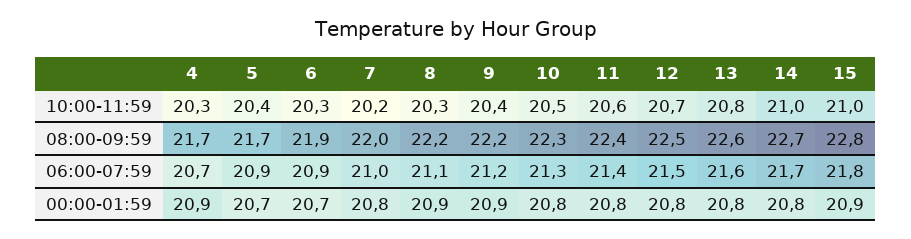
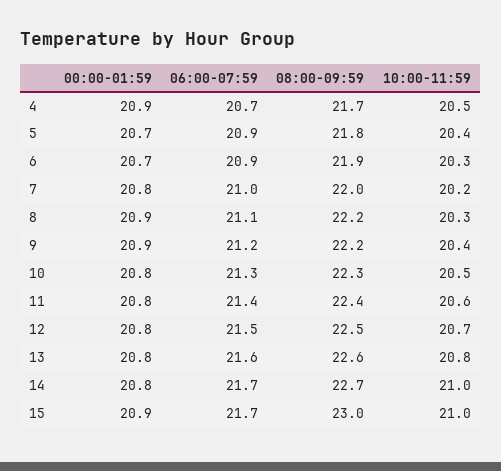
  {
    "4": {
-     "10:00-11:59": 20.3,
+     "10:00-11:59": 20.5,
      "08:00-09:59": 21.7,
      "06:00-07:59": 20.7,
      "00:00-01:59": 20.9
    },
    "5": {
      "10:00-11:59": 20.4,
-     "08:00-09:59": 21.7,
+     "08:00-09:59": 21.8,
      "06:00-07:59": 20.9,
      "00:00-01:59": 20.7
    },
    "6": {
      "10:00-11:59": 20.3,
      "08:00-09:59": 21.9,
      "06:00-07:59": 20.9,
      "00:00-01:59": 20.7
    },
    "7": {
      "10:00-11:59": 20.2,
      "08:00-09:59": 22,
      "06:00-07:59": 21,
      "00:00-01:59": 20.8
    },
    "8": {
      "10:00-11:59": 20.3,
      "08:00-09:59": 22.2,
      "06:00-07:59": 21.1,
      "00:00-01:59": 20.9
    },
    "9": {
      "10:00-11:59": 20.4,
      "08:00-09:59": 22.2,
      "06:00-07:59": 21.2,
      "00:00-01:59": 20.9
    },
    "10": {
      "10:00-11:59": 20.5,
      "08:00-09:59": 22.3,
      "06:00-07:59": 21.3,
      "00:00-01:59": 20.8
    },
    "11": {
      "10:00-11:59": 20.6,
      "08:00-09:59": 22.4,
      "06:00-07:59": 21.4,
      "00:00-01:59": 20.8
    },
    "12": {
      "10:00-11:59": 20.7,
      "08:00-09:59": 22.5,
      "06:00-07:59": 21.5,
      "00:00-01:59": 20.8
    },
    "13": {
      "10:00-11:59": 20.8,
      "08:00-09:59": 22.6,
      "06:00-07:59": 21.6,
      "00:00-01:59": 20.8
    },
    "14": {
      "10:00-11:59": 21,
      "08:00-09:59": 22.7,
      "06:00-07:59": 21.7,
      "00:00-01:59": 20.8
    },
    "15": {
      "10:00-11:59": 21,
-     "08:00-09:59": 22.8,
+     "08:00-09:59": 23,
-     "06:00-07:59": 21.8,
+     "06:00-07:59": 21.7,
      "00:00-01:59": 20.9
    }
  }

